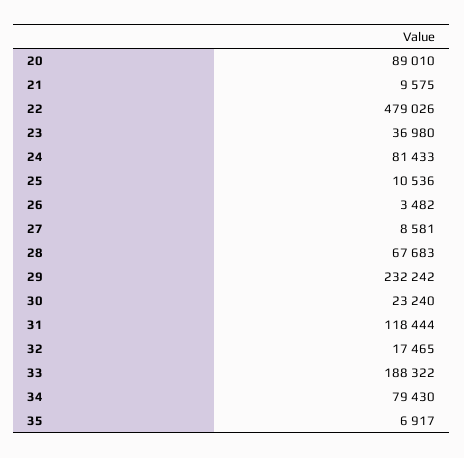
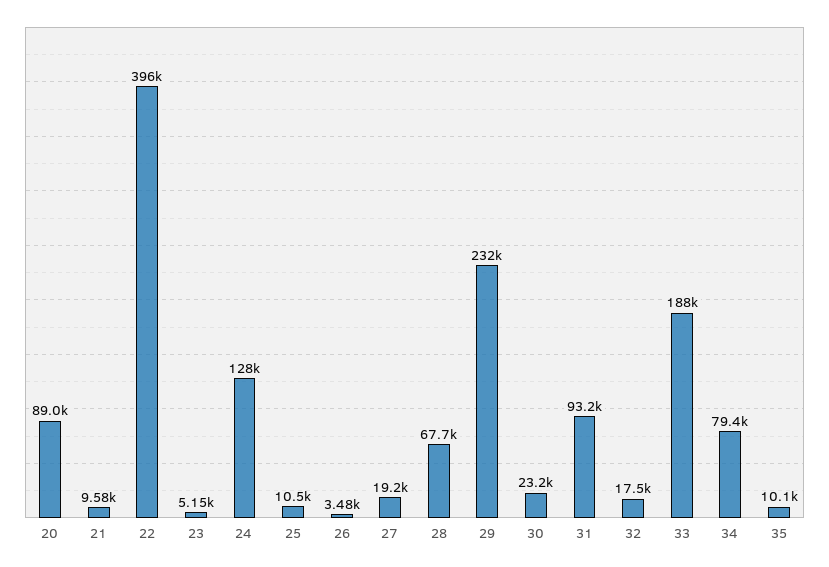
  {
    "20": 89010,
    "21": 9575,
-   "22": 479026,
+   "22": 396000,
-   "23": 36980,
+   "23": 5150,
-   "24": 81433,
+   "24": 128000,
    "25": 10536,
    "26": 3482,
-   "27": 8581,
+   "27": 19200,
    "28": 67683,
    "29": 232242,
    "30": 23240,
-   "31": 118444,
+   "31": 93200,
    "32": 17465,
    "33": 188322,
    "34": 79430,
-   "35": 6917
+   "35": 10100
  }

